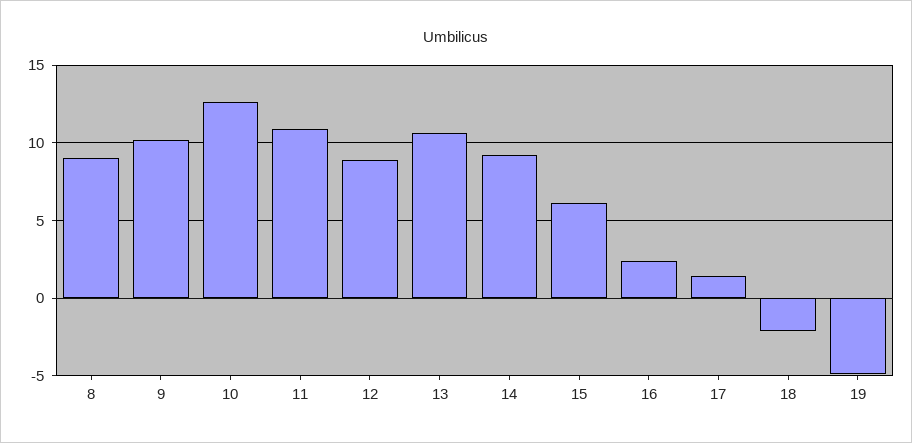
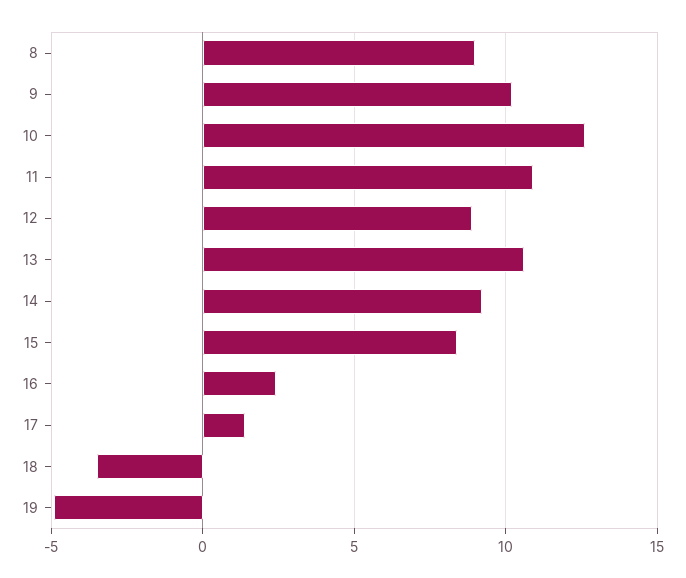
  {
    "8": 9,
    "9": 10,
    "10": 12.5,
    "11": 11,
    "12": 9,
    "13": 10.5,
    "14": 9,
-   "15": 6,
+   "15": 8.5,
    "16": 2.5,
    "17": 1.5,
-   "18": -2,
+   "18": -3.5,
    "19": -5
  }

